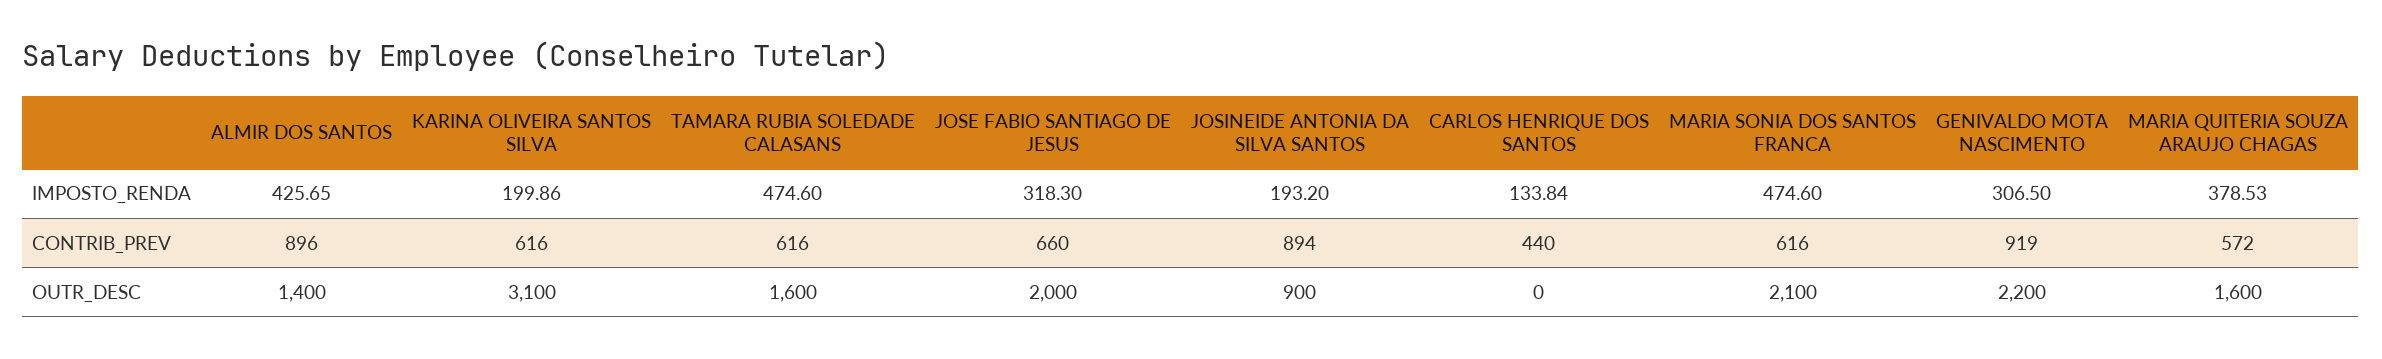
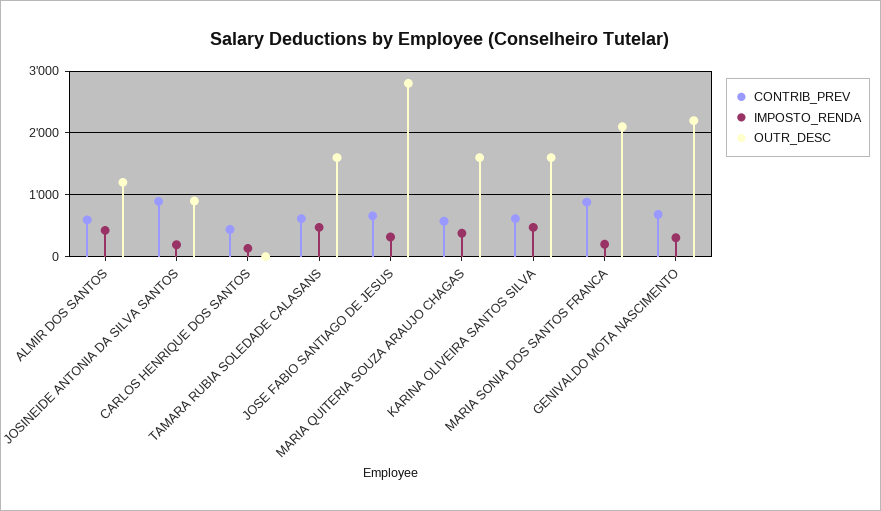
  {
    "IMPOSTO_RENDA": {
      "ALMIR DOS SANTOS": 425.65,
-     "KARINA OLIVEIRA SANTOS SILVA": 199.86,
+     "KARINA OLIVEIRA SANTOS SILVA": 500,
      "TAMARA RUBIA SOLEDADE CALASANS": 474.6,
      "JOSE FABIO SANTIAGO DE JESUS": 318.3,
      "JOSINEIDE ANTONIA DA SILVA SANTOS": 193.2,
      "CARLOS HENRIQUE DOS SANTOS": 133.84,
-     "MARIA SONIA DOS SANTOS FRANCA": 474.6,
+     "MARIA SONIA DOS SANTOS FRANCA": 200,
      "GENIVALDO MOTA NASCIMENTO": 306.5,
      "MARIA QUITERIA SOUZA ARAUJO CHAGAS": 378.53
    },
    "CONTRIB_PREV": {
-     "ALMIR DOS SANTOS": 896,
+     "ALMIR DOS SANTOS": 600,
      "KARINA OLIVEIRA SANTOS SILVA": 616,
      "TAMARA RUBIA SOLEDADE CALASANS": 616,
      "JOSE FABIO SANTIAGO DE JESUS": 660,
      "JOSINEIDE ANTONIA DA SILVA SANTOS": 894,
      "CARLOS HENRIQUE DOS SANTOS": 440,
-     "MARIA SONIA DOS SANTOS FRANCA": 616,
+     "MARIA SONIA DOS SANTOS FRANCA": 900,
-     "GENIVALDO MOTA NASCIMENTO": 919,
+     "GENIVALDO MOTA NASCIMENTO": 700,
      "MARIA QUITERIA SOUZA ARAUJO CHAGAS": 572
    },
    "OUTR_DESC": {
-     "ALMIR DOS SANTOS": 1400,
+     "ALMIR DOS SANTOS": 1200,
-     "KARINA OLIVEIRA SANTOS SILVA": 3100,
+     "KARINA OLIVEIRA SANTOS SILVA": 1600,
      "TAMARA RUBIA SOLEDADE CALASANS": 1600,
-     "JOSE FABIO SANTIAGO DE JESUS": 2000,
+     "JOSE FABIO SANTIAGO DE JESUS": 2800,
      "JOSINEIDE ANTONIA DA SILVA SANTOS": 900,
      "CARLOS HENRIQUE DOS SANTOS": 0,
      "MARIA SONIA DOS SANTOS FRANCA": 2100,
      "GENIVALDO MOTA NASCIMENTO": 2200,
      "MARIA QUITERIA SOUZA ARAUJO CHAGAS": 1600
    }
  }

